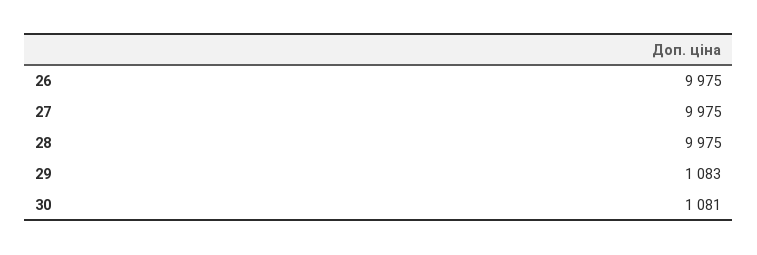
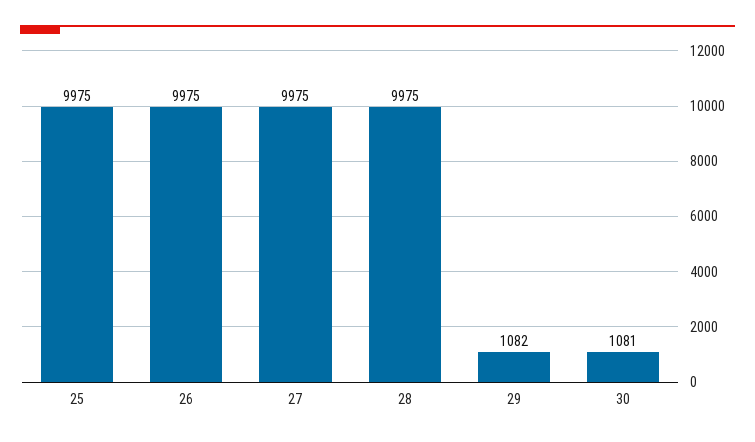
  {
    "26": 9975,
    "27": 9975,
    "28": 9975,
-   "29": 1083,
+   "29": 1082,
-   "30": 1081
+   "30": 1081,
+   "25": 9975
  }

